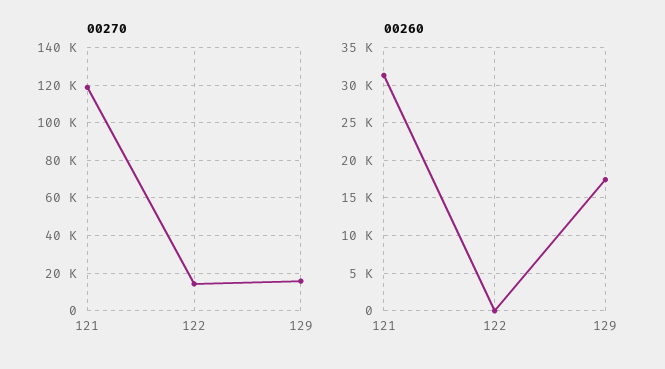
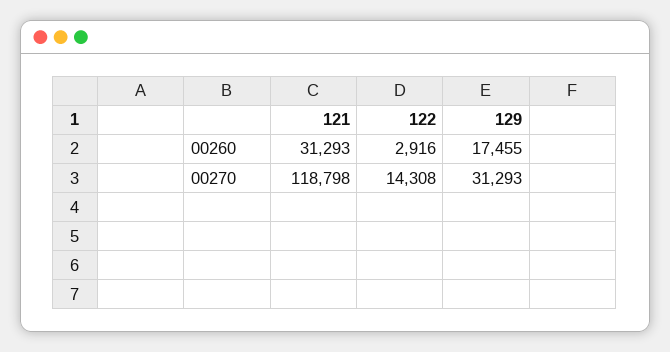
  {
    "00270": {
      "121": 118798,
      "122": 14308,
-     "129": 15000
+     "129": 31293
    },
    "00260": {
      "121": 31293,
-     "122": 0,
+     "122": 2916,
      "129": 17455
    }
  }

